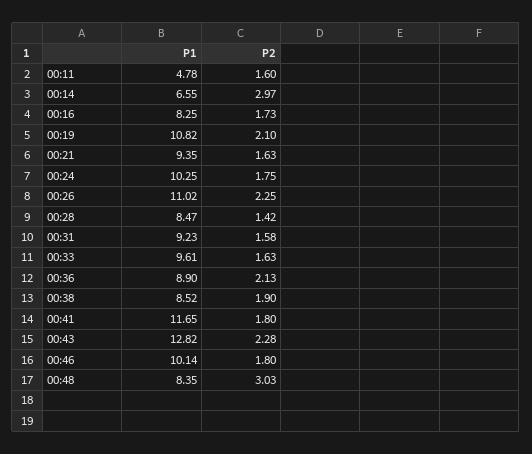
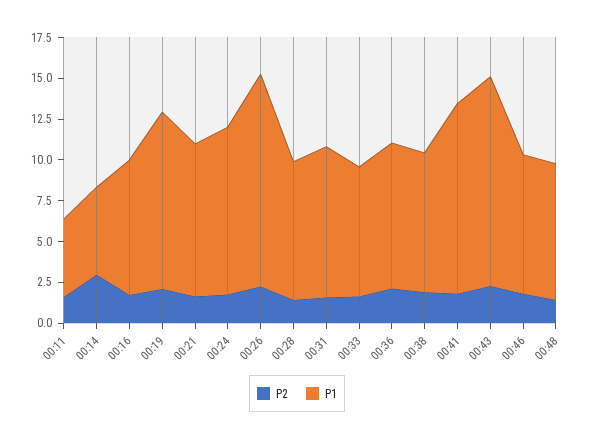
  {
    "P1": {
      "00:11": 4.78,
-     "00:14": 6.55,
+     "00:14": 5.5,
      "00:16": 8.25,
      "00:19": 10.82,
      "00:21": 9.35,
      "00:24": 10.25,
-     "00:26": 11.02,
+     "00:26": 13,
      "00:28": 8.47,
      "00:31": 9.23,
-     "00:33": 9.61,
+     "00:33": 8,
      "00:36": 8.9,
      "00:38": 8.52,
      "00:41": 11.65,
      "00:43": 12.82,
-     "00:46": 10.14,
+     "00:46": 8.5,
      "00:48": 8.35
    },
    "P2": {
      "00:11": 1.6,
      "00:14": 2.97,
      "00:16": 1.73,
      "00:19": 2.1,
      "00:21": 1.63,
      "00:24": 1.75,
      "00:26": 2.25,
      "00:28": 1.42,
      "00:31": 1.58,
      "00:33": 1.63,
      "00:36": 2.13,
      "00:38": 1.9,
      "00:41": 1.8,
      "00:43": 2.28,
      "00:46": 1.8,
-     "00:48": 3.03
+     "00:48": 1.5
    }
  }

